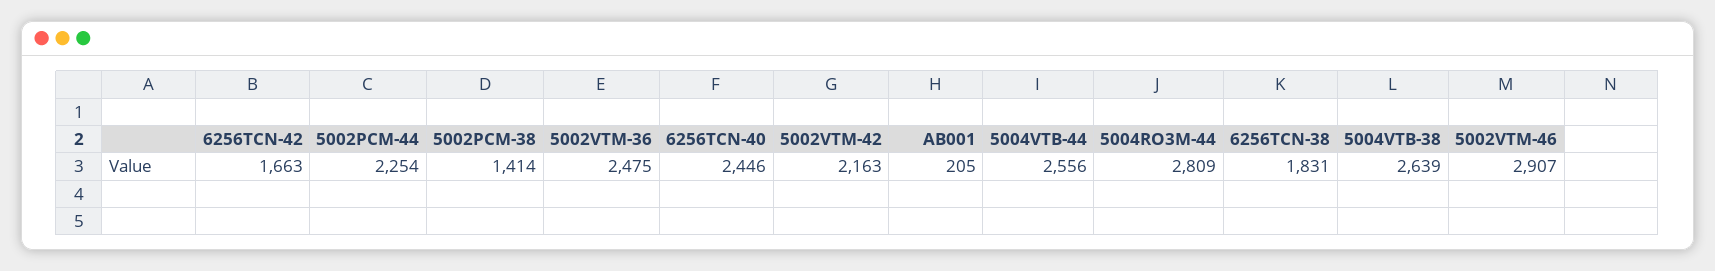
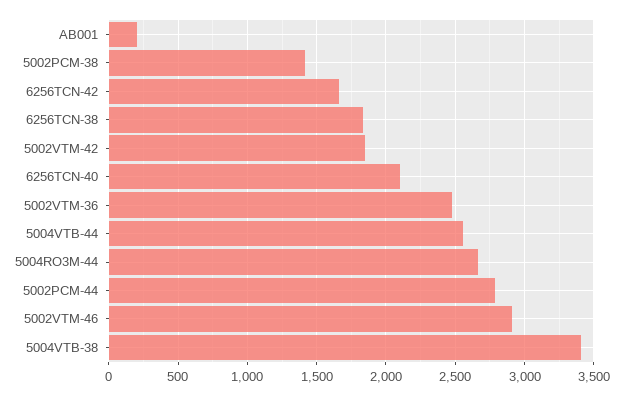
  {
    "6256TCN-42": 1663,
-   "5002PCM-44": 2254,
+   "5002PCM-44": 2800,
    "5002PCM-38": 1414,
    "5002VTM-36": 2475,
-   "6256TCN-40": 2446,
+   "6256TCN-40": 2100,
-   "5002VTM-42": 2163,
+   "5002VTM-42": 1850,
    "AB001": 205,
    "5004VTB-44": 2556,
-   "5004RO3M-44": 2809,
+   "5004RO3M-44": 2650,
    "6256TCN-38": 1831,
-   "5004VTB-38": 2639,
+   "5004VTB-38": 3400,
    "5002VTM-46": 2907
  }

